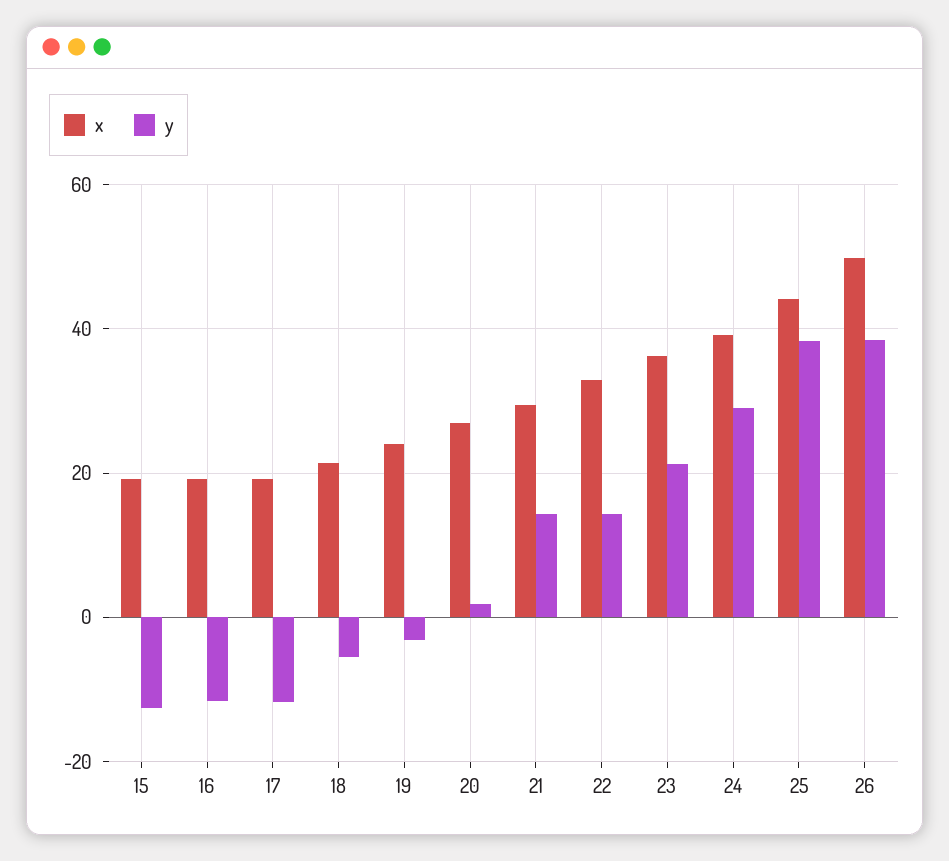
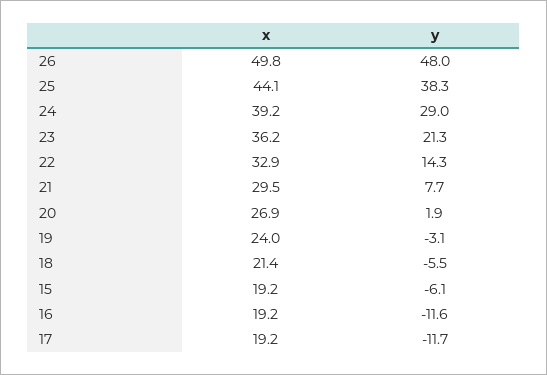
  {
    "x": {
      "15": 19.2,
      "16": 19.2,
      "17": 19.2,
      "18": 21.4,
      "19": 24,
      "20": 26.9,
      "21": 29.5,
      "22": 32.9,
      "23": 36.2,
      "24": 39.2,
      "25": 44.1,
      "26": 49.8
    },
    "y": {
-     "15": -12,
+     "15": -6.1,
      "16": -11.6,
      "17": -11.7,
      "18": -5.5,
      "19": -3.1,
      "20": 1.9,
-     "21": 14,
+     "21": 7.7,
      "22": 14.3,
      "23": 21.3,
      "24": 29,
      "25": 38.3,
-     "26": 38
+     "26": 48
    }
  }

